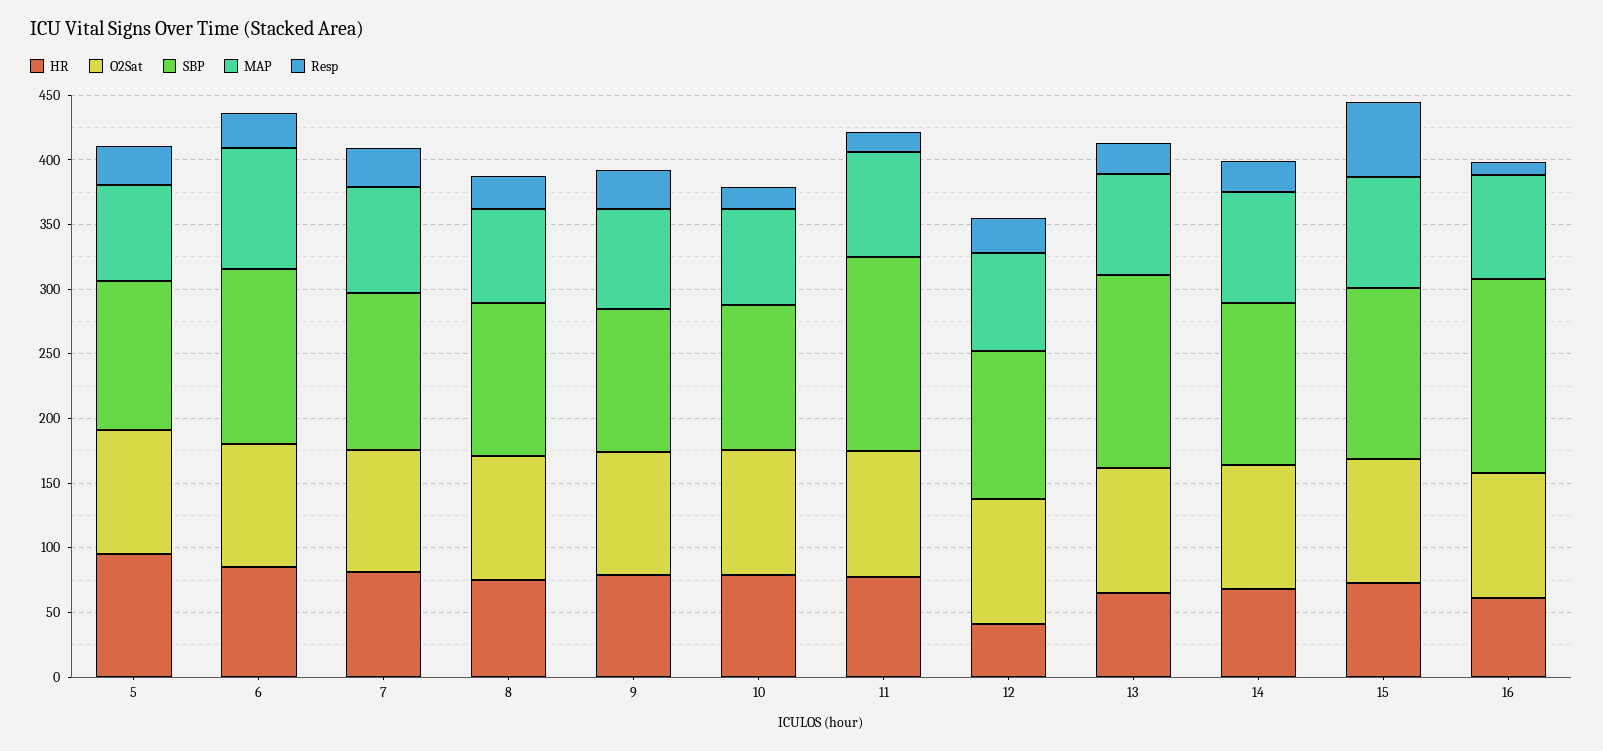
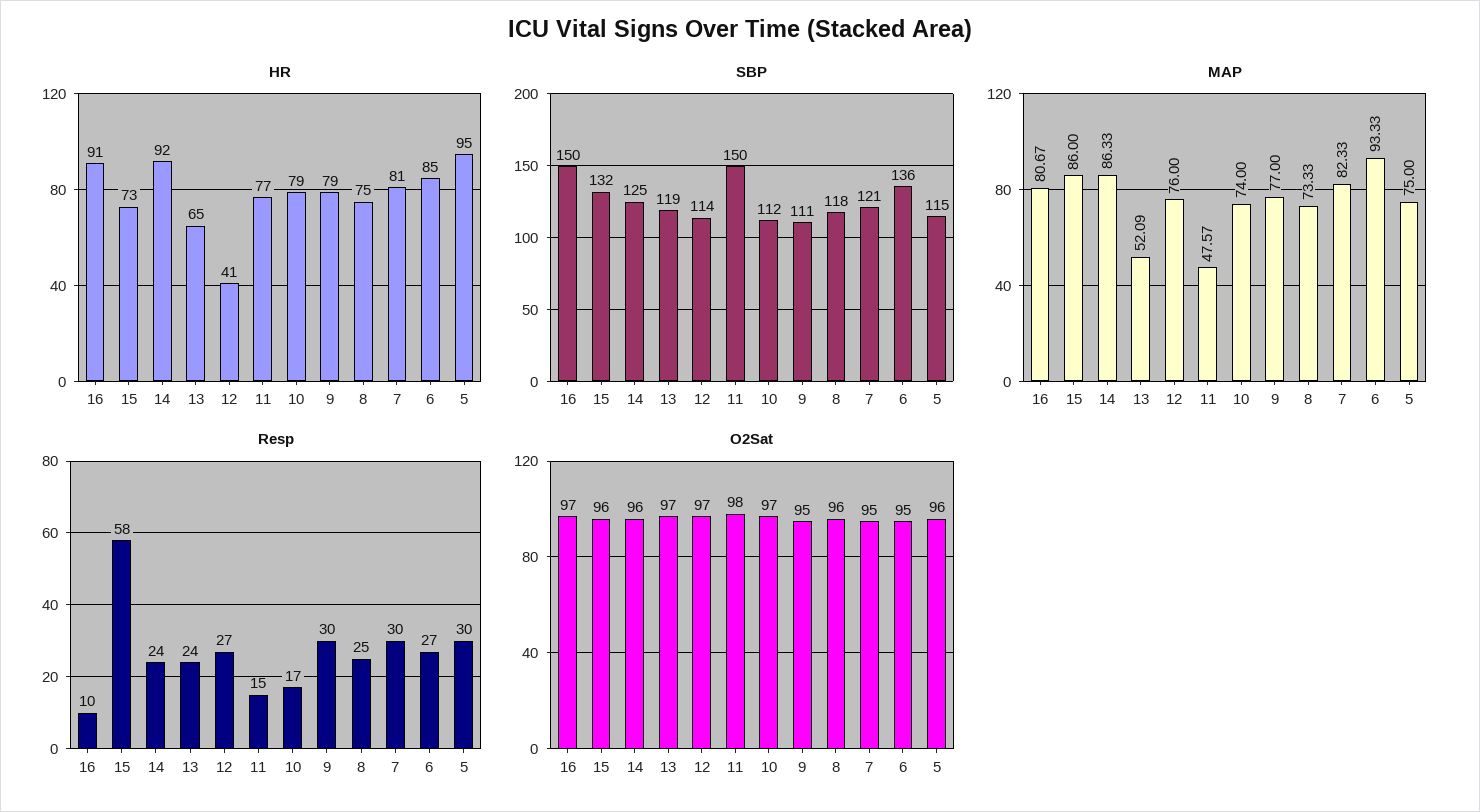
  {
    "HR": {
      "5": 95,
      "6": 85,
      "7": 81,
      "8": 75,
      "9": 79,
      "10": 79,
      "11": 77,
      "12": 41,
      "13": 65,
-     "14": 70,
+     "14": 92,
      "15": 73,
-     "16": 60
+     "16": 91
    },
    "O2Sat": {
      "5": 96,
      "6": 95,
      "7": 95,
      "8": 96,
      "9": 95,
      "10": 97,
      "11": 98,
      "12": 97,
      "13": 97,
      "14": 96,
      "15": 96,
      "16": 97
    },
    "SBP": {
      "5": 115,
      "6": 136,
      "7": 121,
      "8": 118,
      "9": 111,
      "10": 112,
      "11": 150,
      "12": 114,
-     "13": 150,
+     "13": 119,
      "14": 125,
      "15": 132,
      "16": 150
    },
    "MAP": {
      "5": 75,
      "6": 93.33,
      "7": 82.33,
      "8": 73.33,
      "9": 77,
      "10": 74,
-     "11": 80,
+     "11": 47.57,
      "12": 76,
-     "13": 80,
+     "13": 52.09,
      "14": 86.33,
      "15": 86,
      "16": 80.67
    },
    "Resp": {
      "5": 30,
      "6": 27,
      "7": 30,
      "8": 25,
      "9": 30,
      "10": 17,
      "11": 15,
      "12": 27,
      "13": 24,
      "14": 24,
      "15": 58,
      "16": 10
    }
  }

